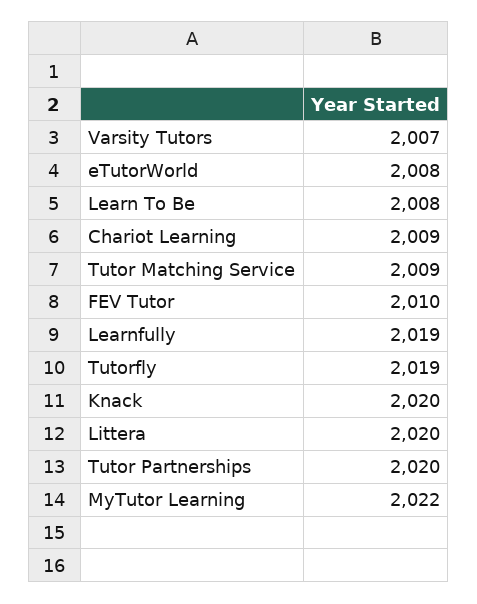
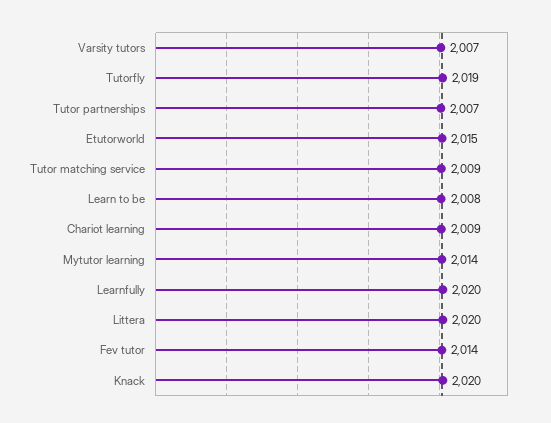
  {
    "Varsity Tutors": 2007,
-   "eTutorWorld": 2008,
+   "eTutorWorld": 2015,
    "Learn To Be": 2008,
    "Chariot Learning": 2009,
    "Tutor Matching Service": 2009,
-   "FEV Tutor": 2010,
+   "FEV Tutor": 2014,
-   "Learnfully": 2019,
+   "Learnfully": 2020,
    "Tutorfly": 2019,
    "Knack": 2020,
    "Littera": 2020,
-   "Tutor Partnerships": 2020,
+   "Tutor Partnerships": 2007,
-   "MyTutor Learning": 2022
+   "MyTutor Learning": 2014
  }

